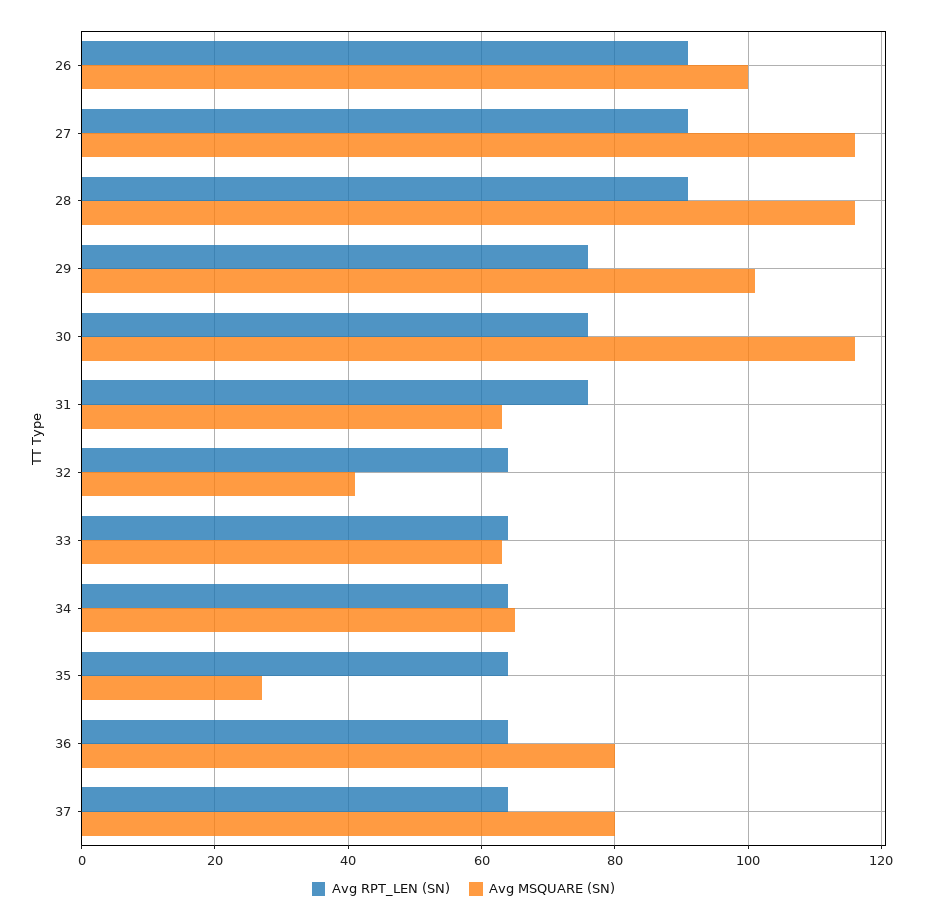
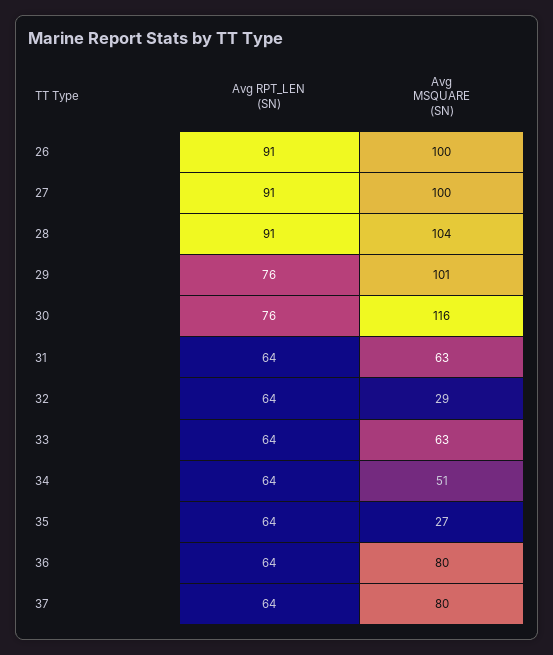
  {
    "Avg RPT_LEN (SN)": {
      "26": 91,
      "27": 91,
      "28": 91,
      "29": 76,
      "30": 76,
-     "31": 75,
+     "31": 64,
      "32": 64,
      "33": 64,
      "34": 64,
      "35": 64,
      "36": 64,
      "37": 64
    },
    "Avg MSQUARE (SN)": {
      "26": 100,
-     "27": 115,
+     "27": 100,
-     "28": 115,
+     "28": 104,
      "29": 101,
      "30": 116,
      "31": 63,
-     "32": 40,
+     "32": 29,
      "33": 63,
-     "34": 65,
+     "34": 51,
      "35": 27,
      "36": 80,
      "37": 80
    }
  }

